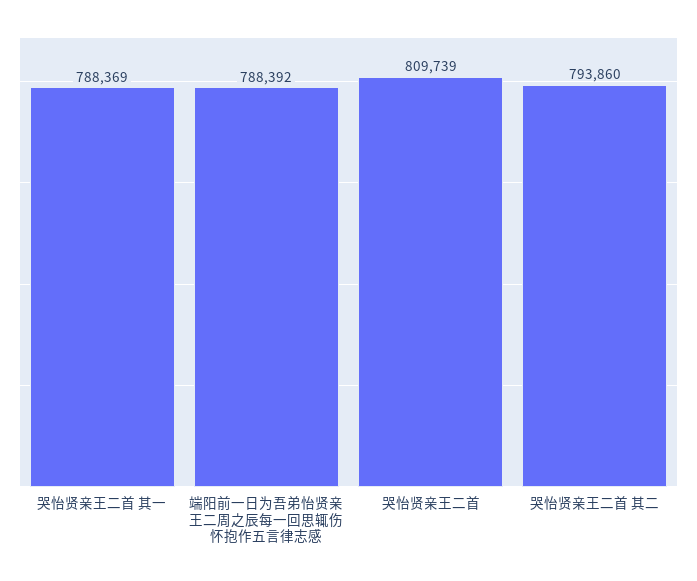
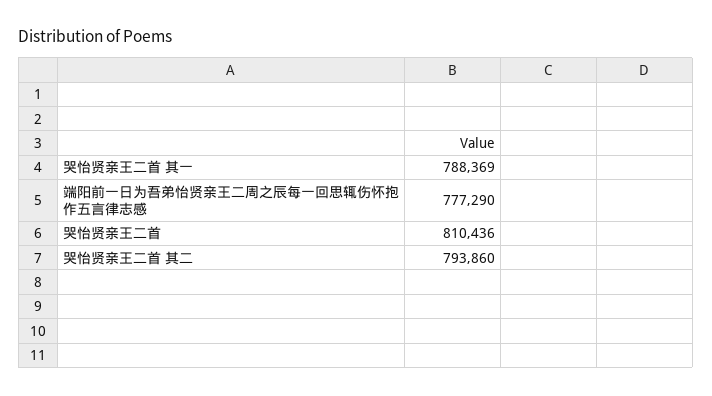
  {
    "哭怡贤亲王二首 其一": 788369,
-   "端阳前一日为吾弟怡贤亲王二周之辰每一回思辄伤怀抱作五言律志感": 788392,
+   "端阳前一日为吾弟怡贤亲王二周之辰每一回思辄伤怀抱作五言律志感": 777290,
-   "哭怡贤亲王二首": 809739,
+   "哭怡贤亲王二首": 810436,
    "哭怡贤亲王二首 其二": 793860
  }

